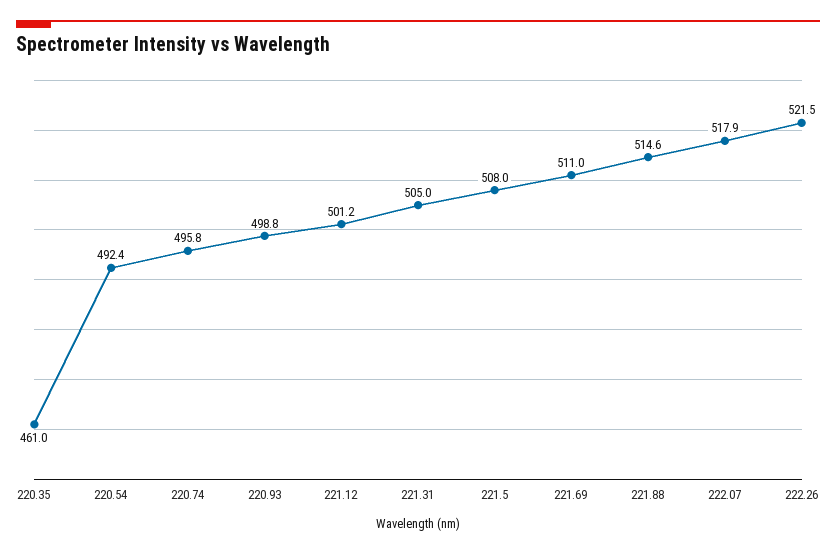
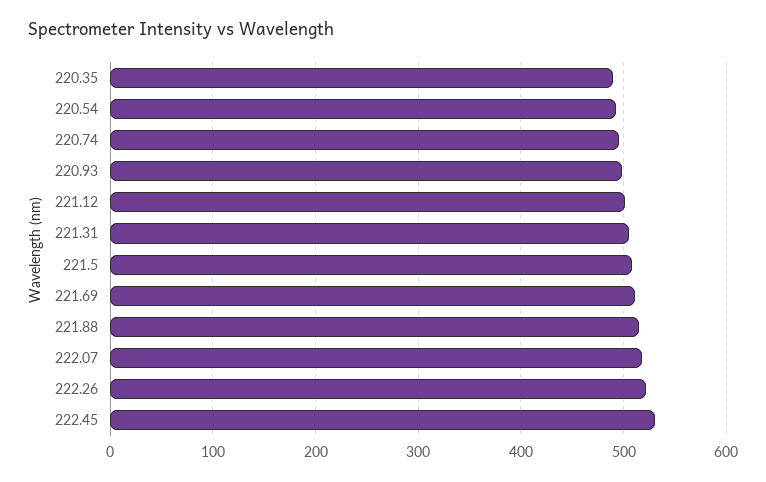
  {
-   "220.35": 461,
+   "220.35": 490,
    "220.54": 492.4,
    "220.74": 495.8,
    "220.93": 498.8,
    "221.12": 501.2,
    "221.31": 505,
    "221.5": 508,
    "221.69": 511,
    "221.88": 514.6,
    "222.07": 517.9,
-   "222.26": 521.5
+   "222.26": 521.5,
+   "222.45": 530
  }

